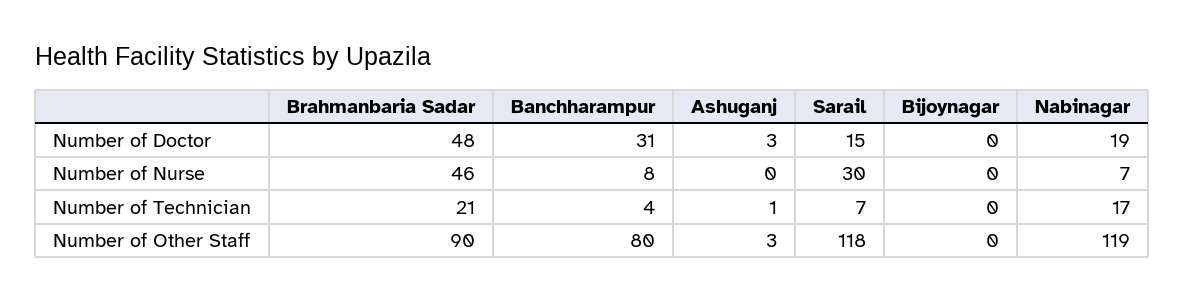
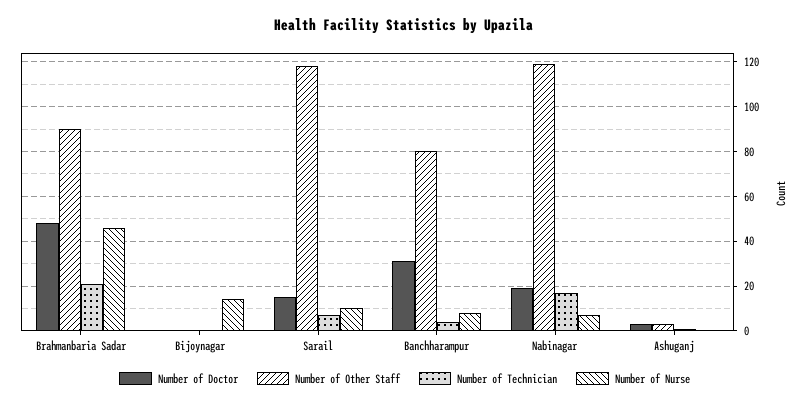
  {
    "Number of Doctor": {
      "Brahmanbaria Sadar": 48,
      "Banchharampur": 31,
      "Ashuganj": 3,
      "Sarail": 15,
      "Bijoynagar": 0,
      "Nabinagar": 19
    },
    "Number of Nurse": {
      "Brahmanbaria Sadar": 46,
      "Banchharampur": 8,
      "Ashuganj": 0,
-     "Sarail": 30,
+     "Sarail": 10,
-     "Bijoynagar": 0,
+     "Bijoynagar": 15,
      "Nabinagar": 7
    },
    "Number of Technician": {
      "Brahmanbaria Sadar": 21,
      "Banchharampur": 4,
      "Ashuganj": 1,
      "Sarail": 7,
      "Bijoynagar": 0,
      "Nabinagar": 17
    },
    "Number of Other Staff": {
      "Brahmanbaria Sadar": 90,
      "Banchharampur": 80,
      "Ashuganj": 3,
      "Sarail": 118,
      "Bijoynagar": 0,
      "Nabinagar": 119
    }
  }

